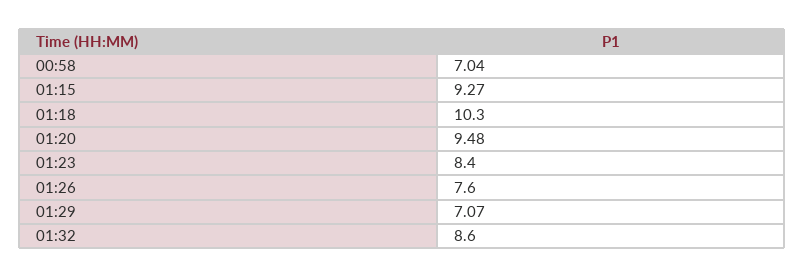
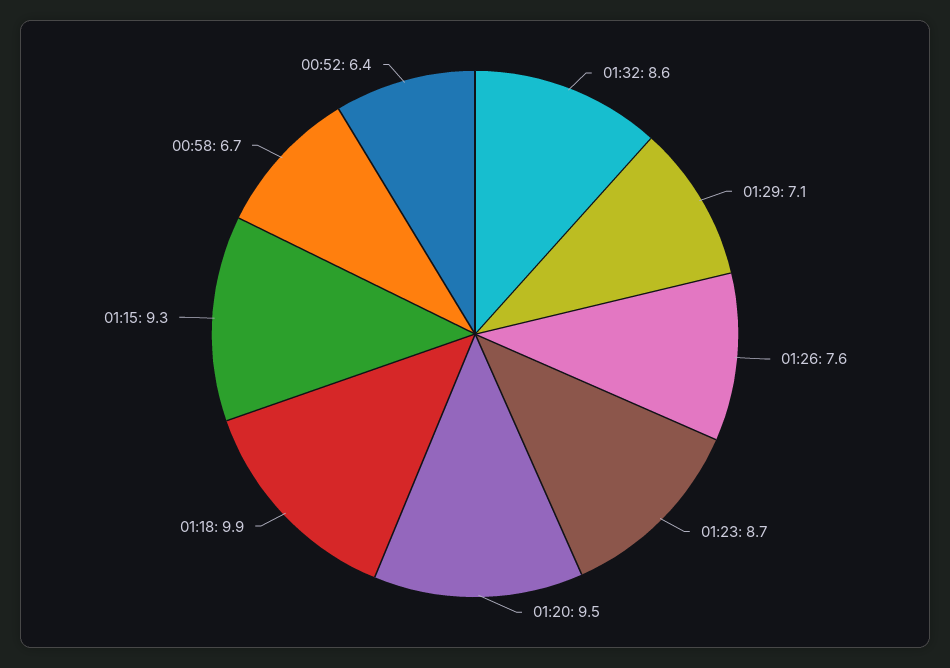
  {
-   "00:58": 7.04,
+   "00:58": 6.7,
    "01:15": 9.27,
-   "01:18": 10.3,
+   "01:18": 9.9,
    "01:20": 9.48,
-   "01:23": 8.4,
+   "01:23": 8.7,
    "01:26": 7.6,
    "01:29": 7.07,
-   "01:32": 8.6
+   "01:32": 8.6,
+   "00:52": 6.4
  }

